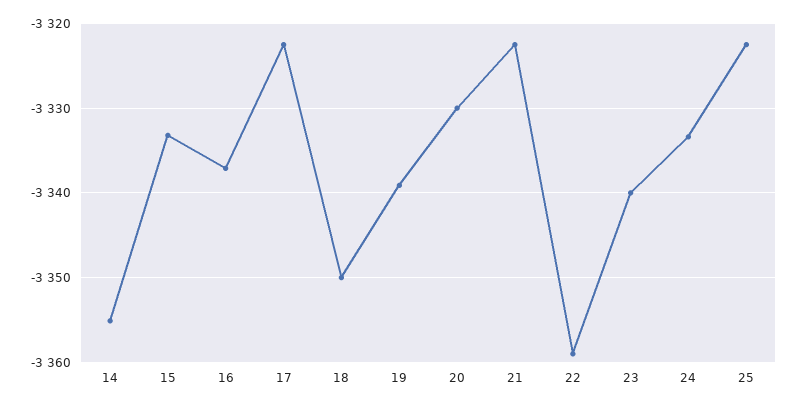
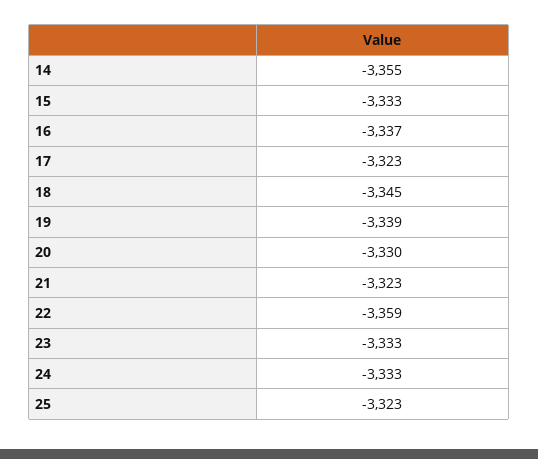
  {
    "14": -3355,
    "15": -3333,
    "16": -3337,
    "17": -3323,
-   "18": -3350,
+   "18": -3345,
    "19": -3339,
    "20": -3330,
    "21": -3323,
    "22": -3359,
-   "23": -3340,
+   "23": -3333,
    "24": -3333,
    "25": -3323
  }

